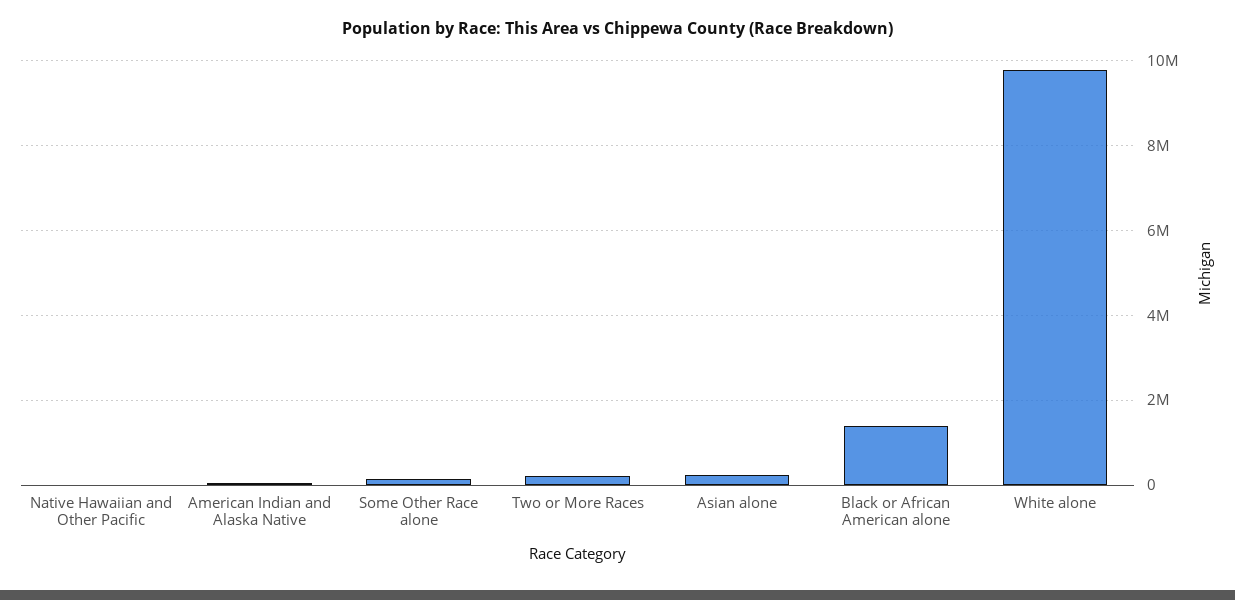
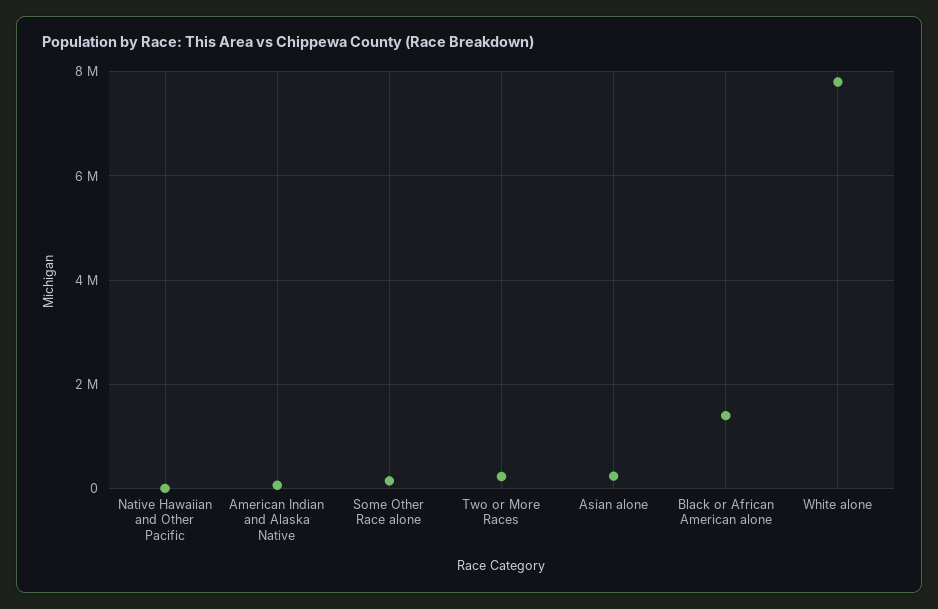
  {
    "Native Hawaiian and Other Pacific": 0,
    "American Indian and Alaska Native": 0,
    "Some Other Race alone": 200000,
    "Two or More Races": 200000,
    "Asian alone": 200000,
    "Black or African American alone": 1400000,
-   "White alone": 9800000
+   "White alone": 7800000
  }

